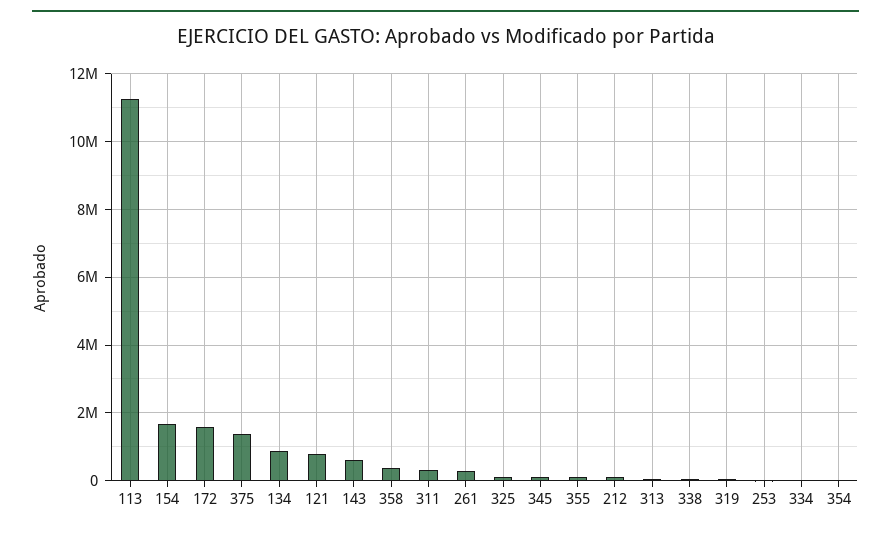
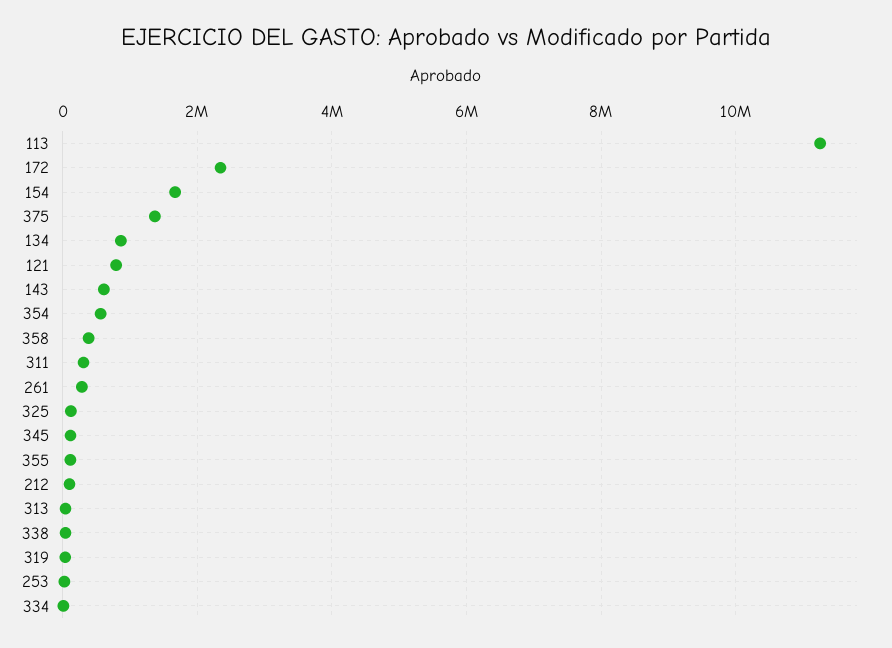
  {
    "113": 11200000,
    "154": 1600000,
-   "172": 1600000,
+   "172": 2400000,
    "375": 1400000,
    "134": 800000,
    "121": 800000,
    "143": 600000,
    "358": 400000,
    "311": 400000,
    "261": 200000,
    "325": 200000,
    "345": 200000,
    "355": 200000,
    "212": 200000,
    "313": 0,
    "338": 0,
    "319": 0,
    "253": 0,
    "334": 0,
-   "354": 0
+   "354": 600000
  }

